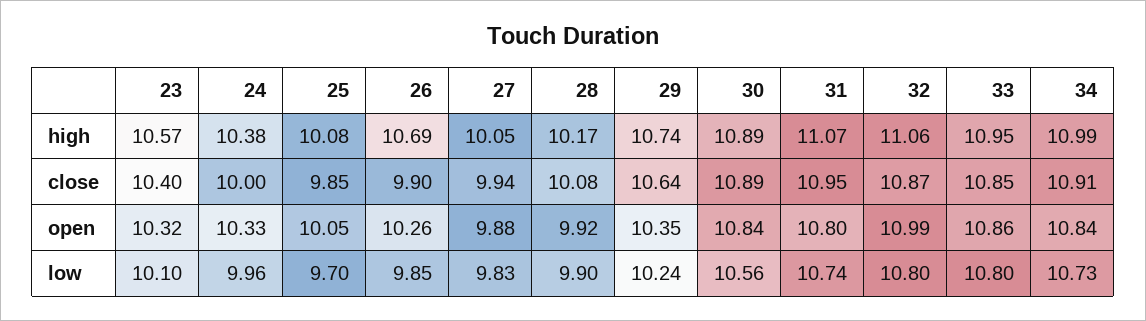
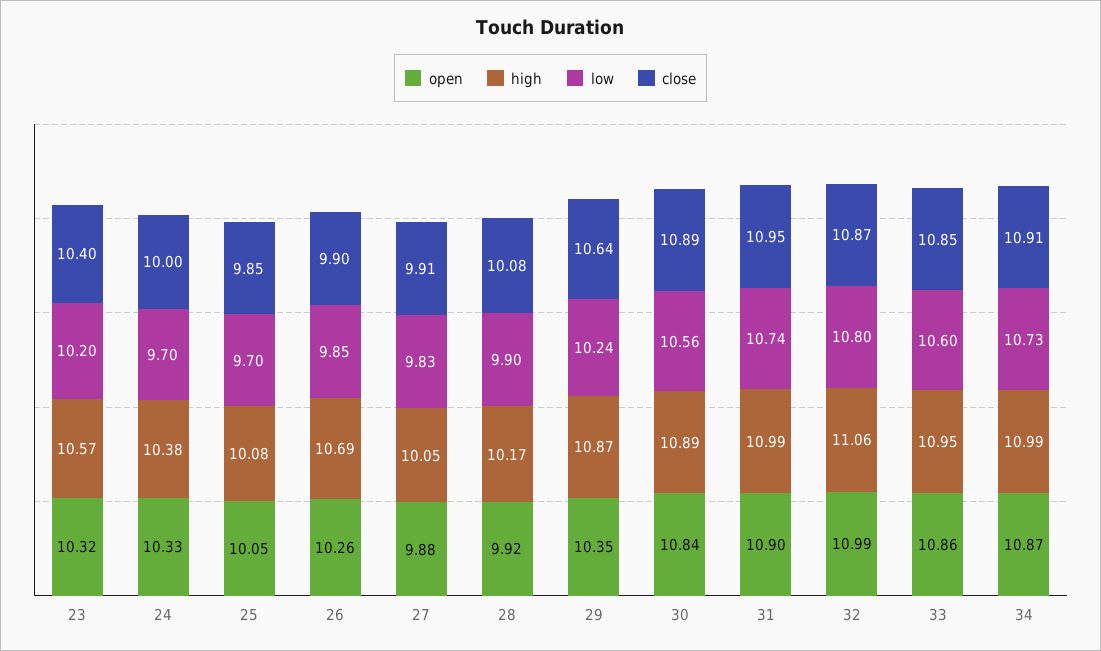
  {
    "high": {
      "23": 10.57,
      "24": 10.38,
      "25": 10.08,
      "26": 10.69,
      "27": 10.05,
      "28": 10.17,
-     "29": 10.74,
+     "29": 10.87,
      "30": 10.89,
-     "31": 11.07,
+     "31": 10.99,
      "32": 11.06,
      "33": 10.95,
      "34": 10.99
    },
    "close": {
      "23": 10.4,
      "24": 10,
      "25": 9.85,
      "26": 9.9,
-     "27": 9.94,
+     "27": 9.91,
      "28": 10.08,
      "29": 10.64,
      "30": 10.89,
      "31": 10.95,
      "32": 10.87,
      "33": 10.85,
      "34": 10.91
    },
    "open": {
      "23": 10.32,
      "24": 10.33,
      "25": 10.05,
      "26": 10.26,
      "27": 9.88,
      "28": 9.92,
      "29": 10.35,
      "30": 10.84,
-     "31": 10.8,
+     "31": 10.9,
      "32": 10.99,
      "33": 10.86,
-     "34": 10.84
+     "34": 10.87
    },
    "low": {
-     "23": 10.1,
+     "23": 10.2,
-     "24": 9.96,
+     "24": 9.7,
      "25": 9.7,
      "26": 9.85,
      "27": 9.83,
      "28": 9.9,
      "29": 10.24,
      "30": 10.56,
      "31": 10.74,
      "32": 10.8,
-     "33": 10.8,
+     "33": 10.6,
      "34": 10.73
    }
  }

